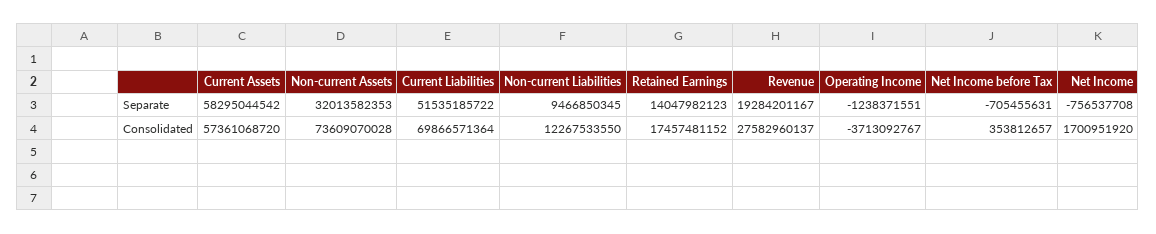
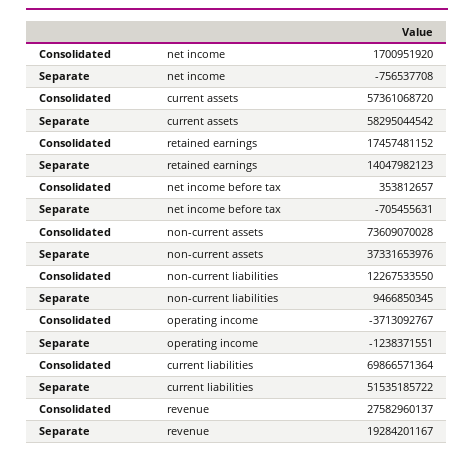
  {
    "Current Assets": {
      "Separate": 58295044542,
      "Consolidated": 57361068720
    },
    "Non-current Assets": {
-     "Separate": 32013582353,
+     "Separate": 37331653976,
      "Consolidated": 73609070028
    },
    "Current Liabilities": {
      "Separate": 51535185722,
      "Consolidated": 69866571364
    },
    "Non-current Liabilities": {
      "Separate": 9466850345,
      "Consolidated": 12267533550
    },
    "Retained Earnings": {
      "Separate": 14047982123,
      "Consolidated": 17457481152
    },
    "Revenue": {
      "Separate": 19284201167,
      "Consolidated": 27582960137
    },
    "Operating Income": {
      "Separate": -1238371551,
      "Consolidated": -3713092767
    },
    "Net Income before Tax": {
      "Separate": -705455631,
      "Consolidated": 353812657
    },
    "Net Income": {
      "Separate": -756537708,
      "Consolidated": 1700951920
    }
  }

